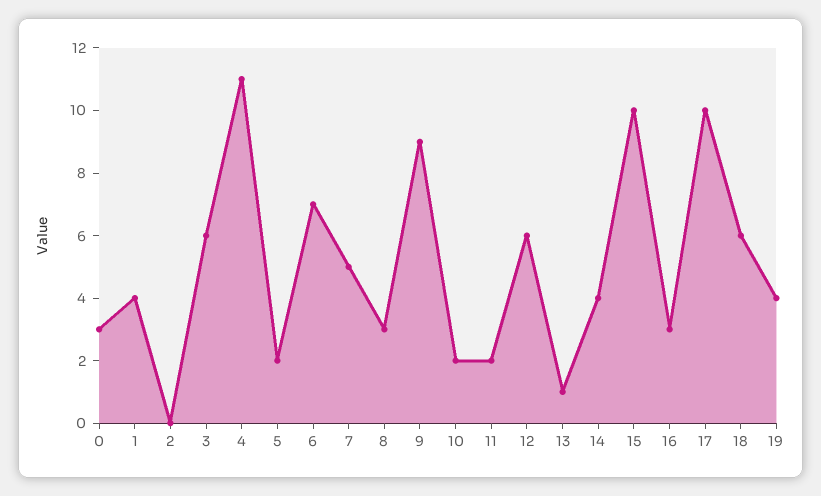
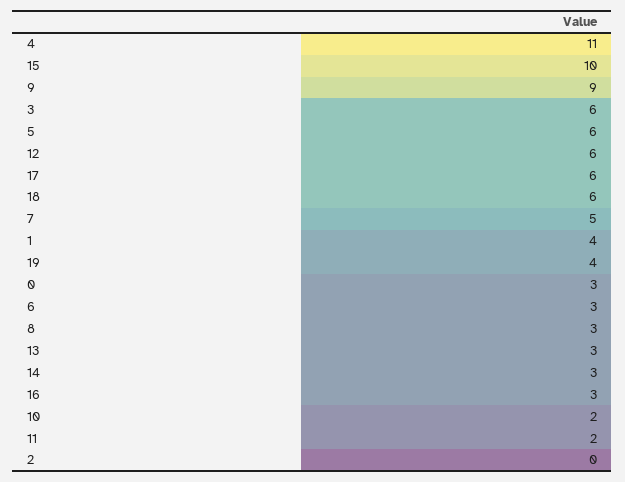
  {
    "0": 3,
    "1": 4,
    "2": 0,
    "3": 6,
    "4": 11,
-   "5": 2,
+   "5": 6,
-   "6": 7,
+   "6": 3,
    "7": 5,
    "8": 3,
    "9": 9,
    "10": 2,
    "11": 2,
    "12": 6,
-   "13": 1,
+   "13": 3,
-   "14": 4,
+   "14": 3,
    "15": 10,
    "16": 3,
-   "17": 10,
+   "17": 6,
    "18": 6,
    "19": 4
  }

